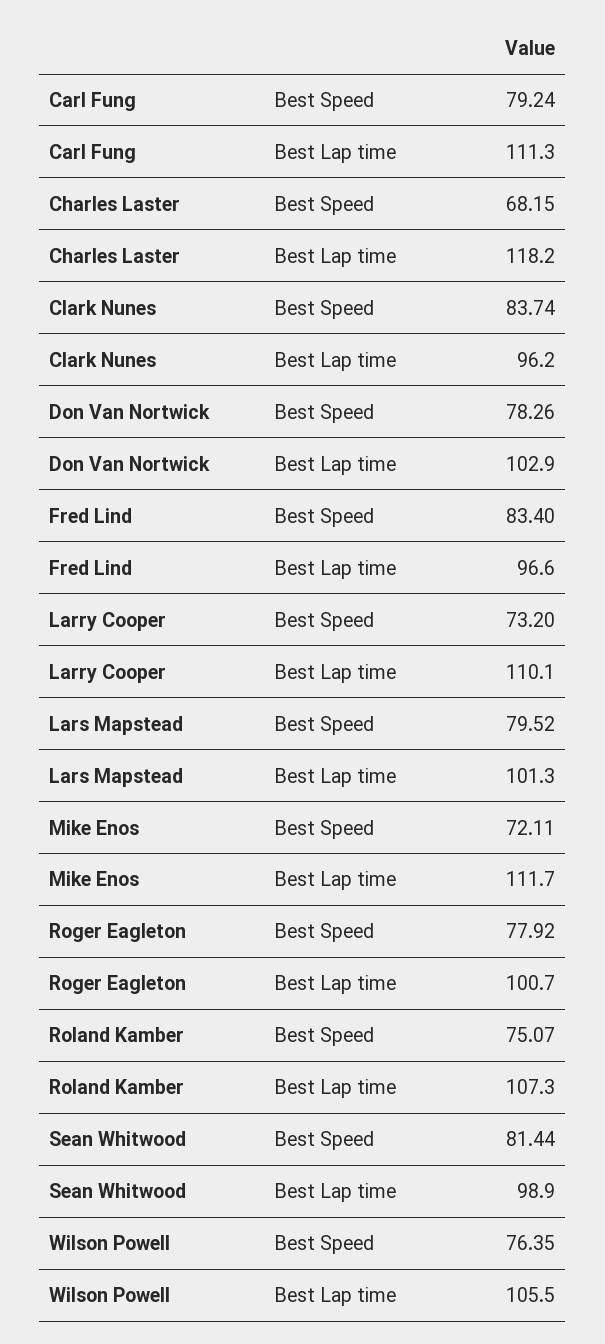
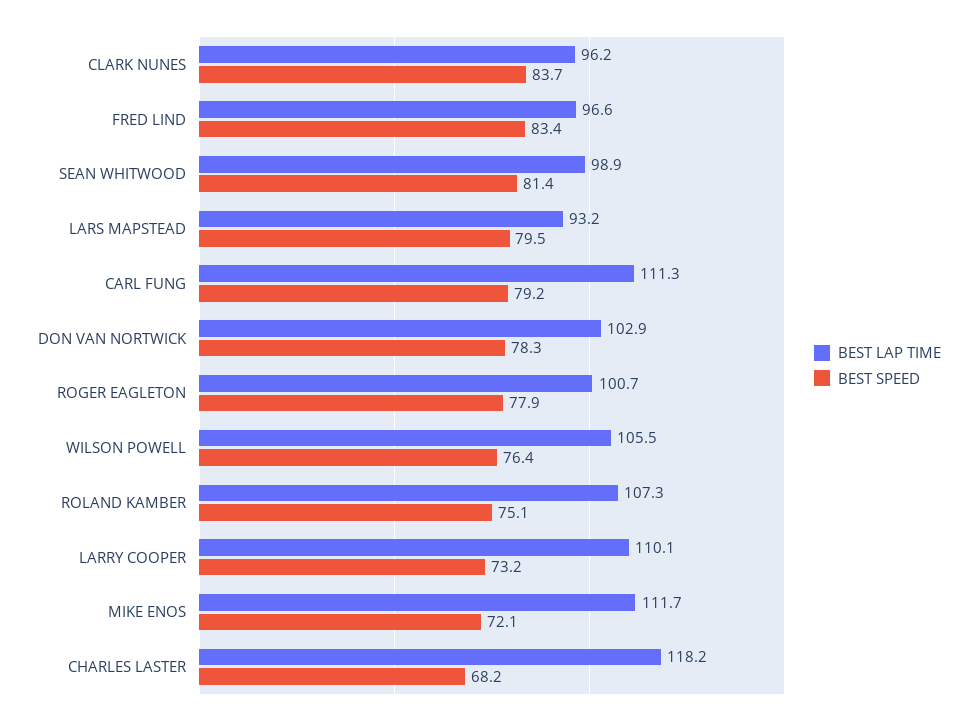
  {
    "Best Speed": {
      "Carl Fung": 79.24,
      "Charles Laster": 68.15,
      "Clark Nunes": 83.74,
      "Don Van Nortwick": 78.26,
      "Fred Lind": 83.4,
      "Larry Cooper": 73.2,
      "Lars Mapstead": 79.52,
      "Mike Enos": 72.11,
      "Roger Eagleton": 77.92,
      "Roland Kamber": 75.07,
      "Sean Whitwood": 81.44,
      "Wilson Powell": 76.35
    },
    "Best Lap time": {
      "Carl Fung": 111.3,
      "Charles Laster": 118.2,
      "Clark Nunes": 96.2,
      "Don Van Nortwick": 102.9,
      "Fred Lind": 96.6,
      "Larry Cooper": 110.1,
-     "Lars Mapstead": 101.3,
+     "Lars Mapstead": 93.2,
      "Mike Enos": 111.7,
      "Roger Eagleton": 100.7,
      "Roland Kamber": 107.3,
      "Sean Whitwood": 98.9,
      "Wilson Powell": 105.5
    }
  }

